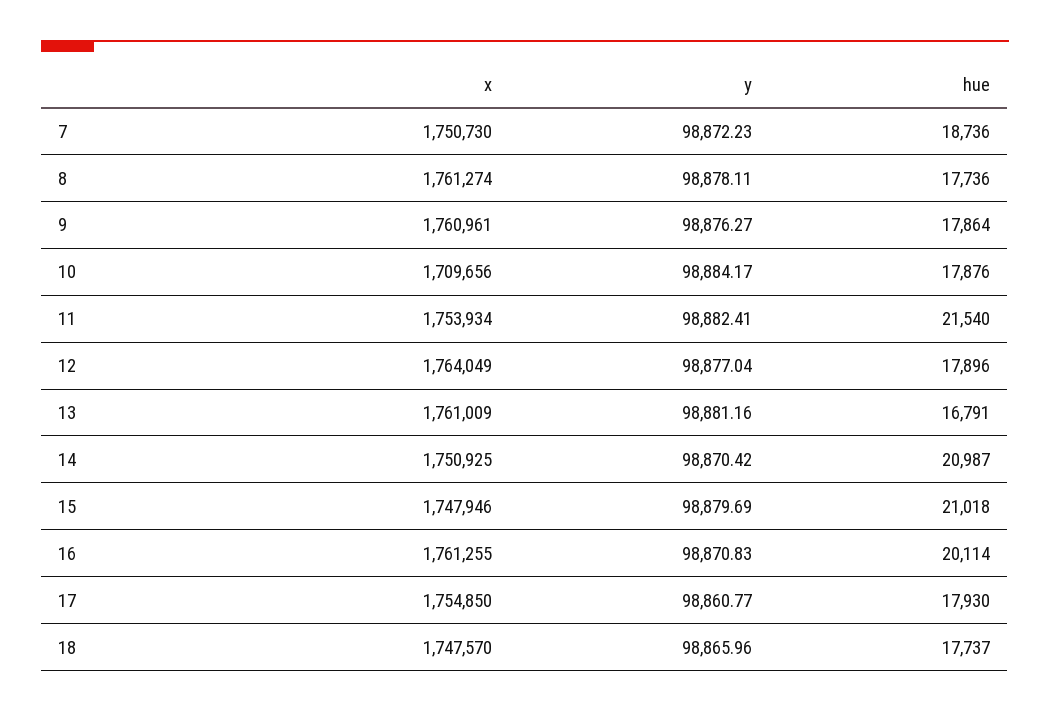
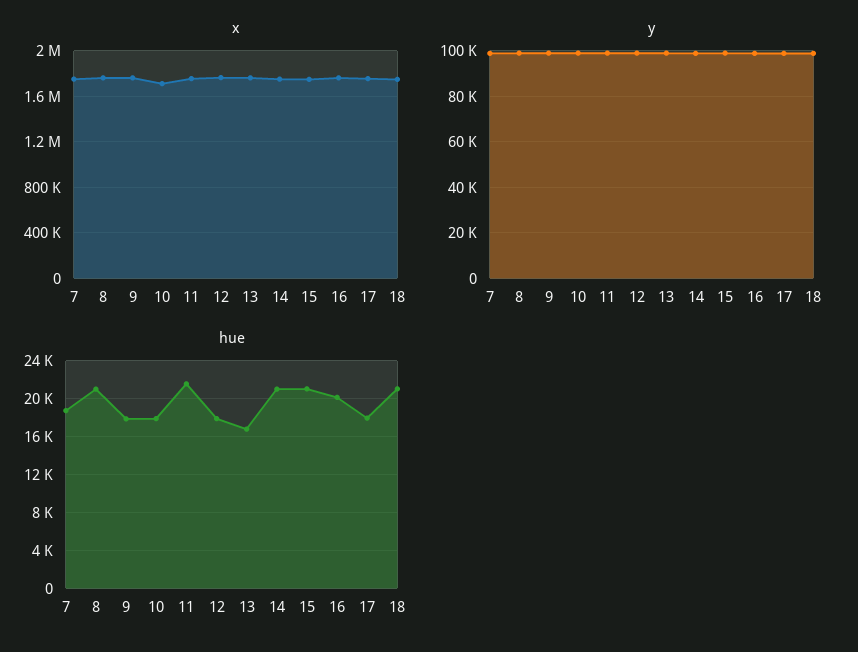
  {
    "x": {
      "7": 1750730,
      "8": 1761274,
      "9": 1760961,
      "10": 1709656,
      "11": 1753934,
      "12": 1764049,
      "13": 1761009,
      "14": 1750925,
      "15": 1747946,
      "16": 1761255,
      "17": 1754850,
      "18": 1747570
    },
    "y": {
      "7": 98872.23,
      "8": 98878.11,
      "9": 98876.27,
      "10": 98884.17,
      "11": 98882.41,
      "12": 98877.04,
      "13": 98881.16,
      "14": 98870.42,
      "15": 98879.69,
      "16": 98870.83,
      "17": 98860.77,
      "18": 98865.96
    },
    "hue": {
      "7": 18736,
-     "8": 17736,
+     "8": 21000,
      "9": 17864,
      "10": 17876,
      "11": 21540,
      "12": 17896,
      "13": 16791,
      "14": 20987,
      "15": 21018,
      "16": 20114,
      "17": 17930,
-     "18": 17737
+     "18": 21000
    }
  }

